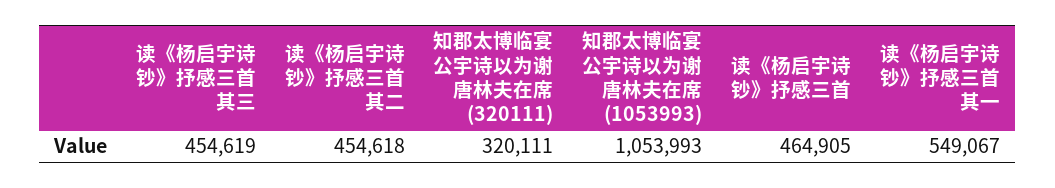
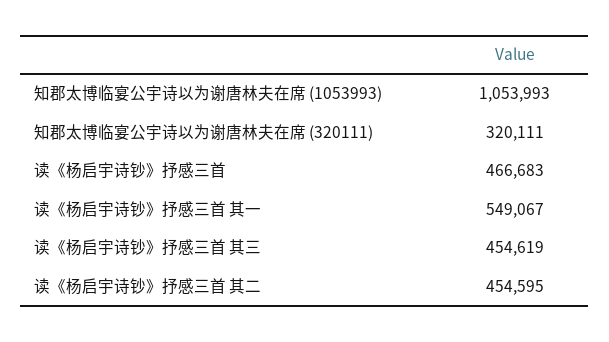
  {
    "读《杨启宇诗钞》抒感三首 其三": 454619,
-   "读《杨启宇诗钞》抒感三首 其二": 454618,
+   "读《杨启宇诗钞》抒感三首 其二": 454595,
    "知郡太博临宴公宇诗以为谢唐林夫在席 (320111)": 320111,
    "知郡太博临宴公宇诗以为谢唐林夫在席 (1053993)": 1053993,
-   "读《杨启宇诗钞》抒感三首": 464905,
+   "读《杨启宇诗钞》抒感三首": 466683,
    "读《杨启宇诗钞》抒感三首 其一": 549067
  }

